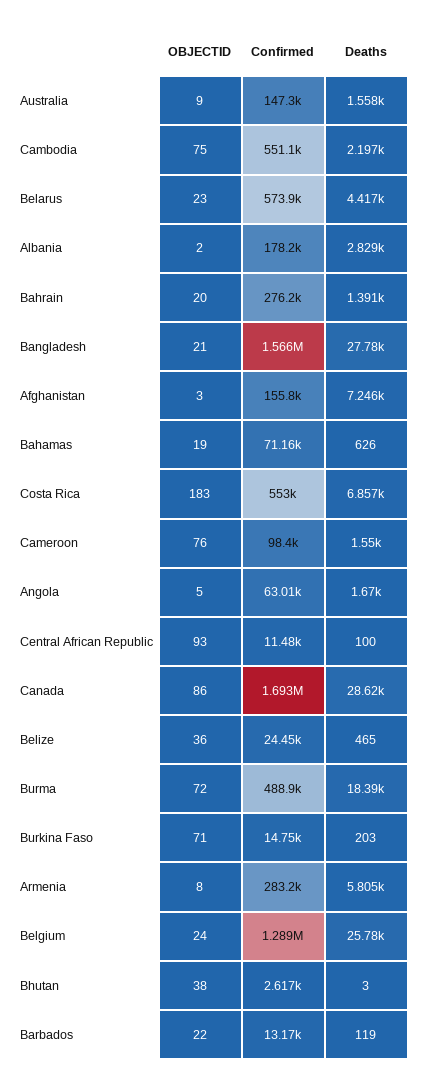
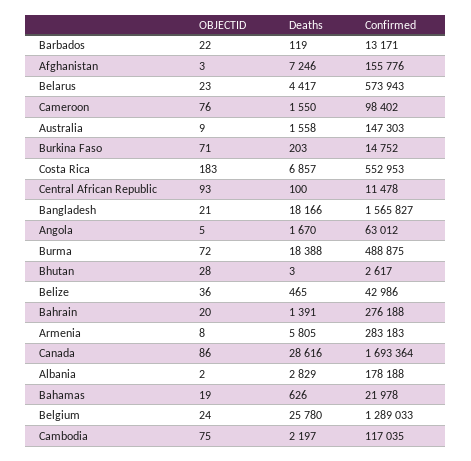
  {
    "OBJECTID": {
      "Australia": 9,
      "Cambodia": 75,
      "Belarus": 23,
      "Albania": 2,
      "Bahrain": 20,
      "Bangladesh": 21,
      "Afghanistan": 3,
      "Bahamas": 19,
      "Costa Rica": 183,
      "Cameroon": 76,
      "Angola": 5,
      "Central African Republic": 93,
      "Canada": 86,
      "Belize": 36,
      "Burma": 72,
      "Burkina Faso": 71,
      "Armenia": 8,
      "Belgium": 24,
-     "Bhutan": 38,
+     "Bhutan": 28,
      "Barbados": 22
    },
    "Confirmed": {
      "Australia": 147303,
-     "Cambodia": 551100,
+     "Cambodia": 117035,
      "Belarus": 573943,
      "Albania": 178188,
      "Bahrain": 276188,
      "Bangladesh": 1565827,
      "Afghanistan": 155776,
-     "Bahamas": 71160,
+     "Bahamas": 21978,
      "Costa Rica": 552953,
      "Cameroon": 98402,
      "Angola": 63012,
      "Central African Republic": 11478,
      "Canada": 1693364,
-     "Belize": 24450,
+     "Belize": 42986,
      "Burma": 488875,
      "Burkina Faso": 14752,
      "Armenia": 283183,
      "Belgium": 1289033,
      "Bhutan": 2617,
      "Barbados": 13171
    },
    "Deaths": {
      "Australia": 1558,
      "Cambodia": 2197,
      "Belarus": 4417,
      "Albania": 2829,
      "Bahrain": 1391,
-     "Bangladesh": 27780,
+     "Bangladesh": 18166,
      "Afghanistan": 7246,
      "Bahamas": 626,
      "Costa Rica": 6857,
      "Cameroon": 1550,
      "Angola": 1670,
      "Central African Republic": 100,
      "Canada": 28616,
      "Belize": 465,
      "Burma": 18388,
      "Burkina Faso": 203,
      "Armenia": 5805,
      "Belgium": 25780,
      "Bhutan": 3,
      "Barbados": 119
    }
  }

